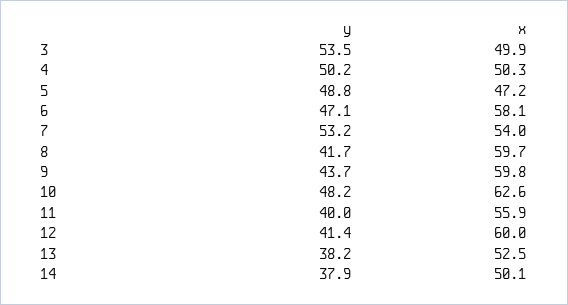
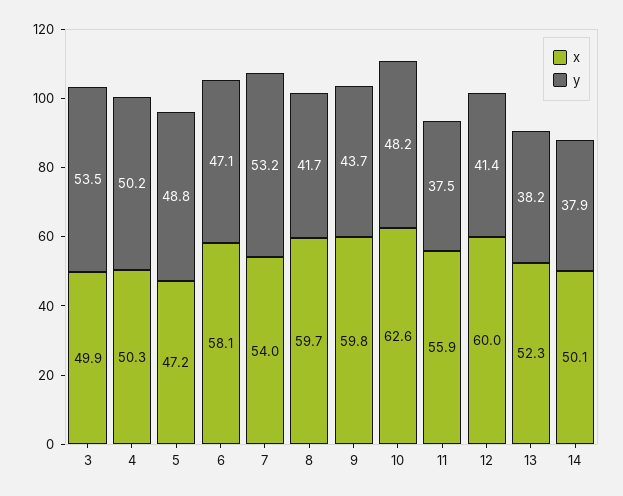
  {
    "y": {
      "3": 53.5,
      "4": 50.2,
      "5": 48.8,
      "6": 47.1,
      "7": 53.2,
      "8": 41.7,
      "9": 43.7,
      "10": 48.2,
-     "11": 40,
+     "11": 37.5,
      "12": 41.4,
      "13": 38.2,
      "14": 37.9
    },
    "x": {
      "3": 49.9,
      "4": 50.3,
      "5": 47.2,
      "6": 58.1,
      "7": 54,
      "8": 59.7,
      "9": 59.8,
      "10": 62.6,
      "11": 55.9,
      "12": 60,
-     "13": 52.5,
+     "13": 52.3,
      "14": 50.1
    }
  }

